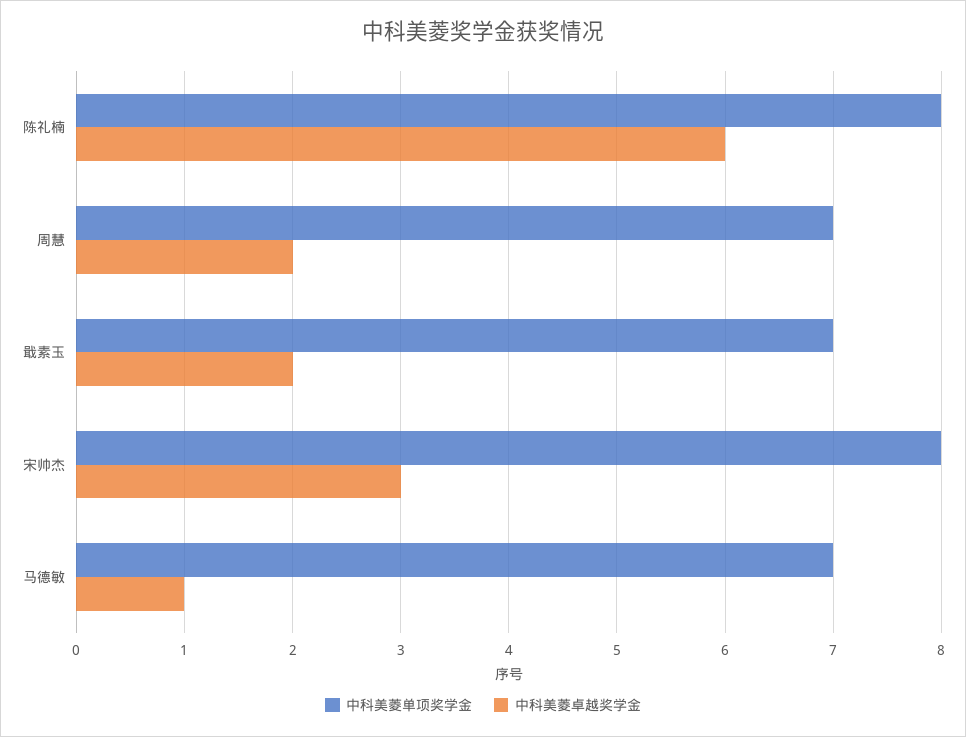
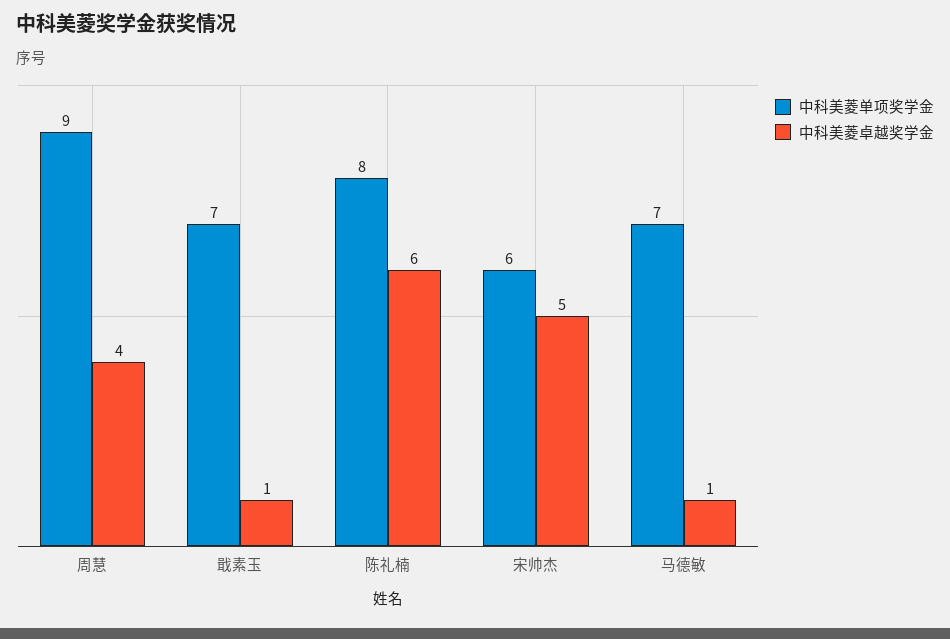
  {
    "中科美菱单项奖学金": {
      "陈礼楠": 8,
-     "周慧": 7,
+     "周慧": 9,
      "戢素玉": 7,
-     "宋帅杰": 8,
+     "宋帅杰": 6,
      "马德敏": 7
    },
    "中科美菱卓越奖学金": {
      "陈礼楠": 6,
-     "周慧": 2,
+     "周慧": 4,
-     "戢素玉": 2,
+     "戢素玉": 1,
-     "宋帅杰": 3,
+     "宋帅杰": 5,
      "马德敏": 1
    }
  }

